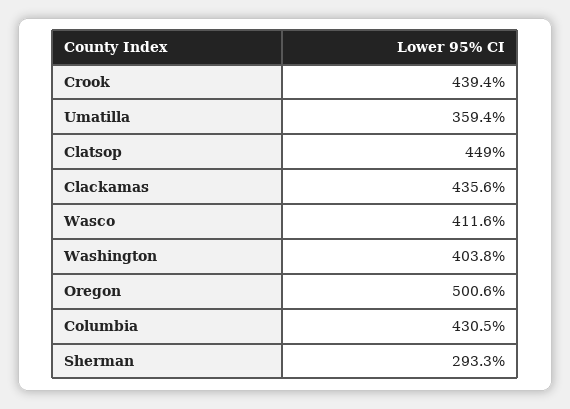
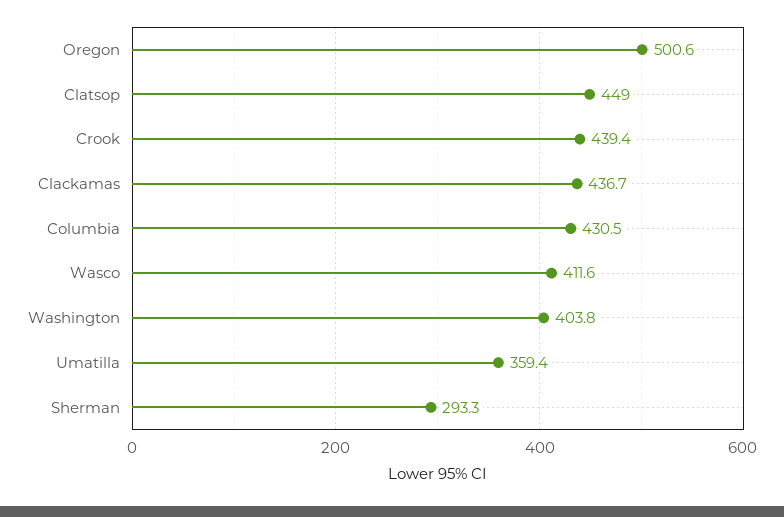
  {
    "Crook": 439.4,
    "Umatilla": 359.4,
    "Clatsop": 449,
-   "Clackamas": 435.6,
+   "Clackamas": 436.7,
    "Wasco": 411.6,
    "Washington": 403.8,
    "Oregon": 500.6,
    "Columbia": 430.5,
    "Sherman": 293.3
  }

